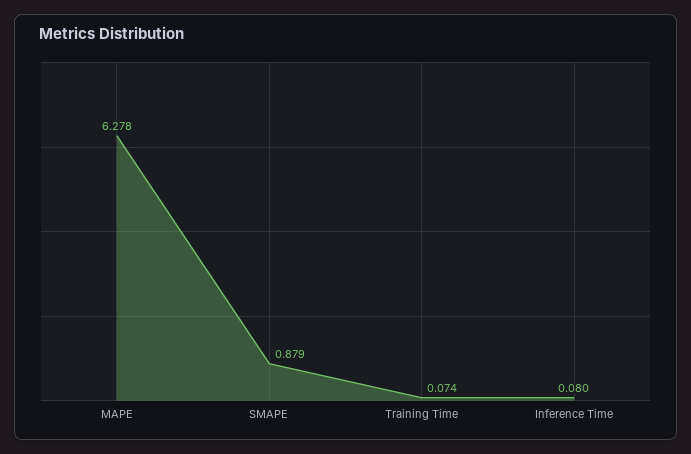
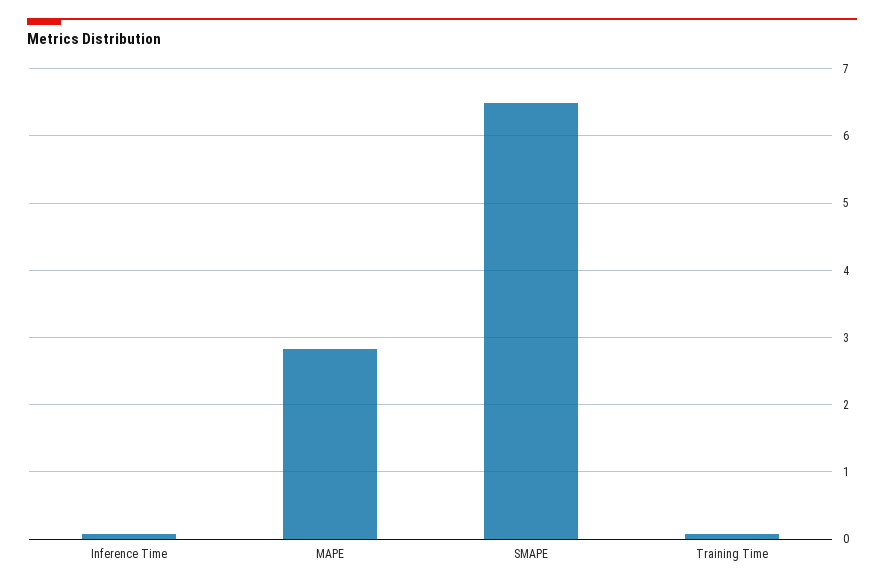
  {
-   "MAPE": 6.278,
+   "MAPE": 2.8,
-   "SMAPE": 0.879,
+   "SMAPE": 6.5,
    "Training Time": 0.074,
    "Inference Time": 0.08
  }

